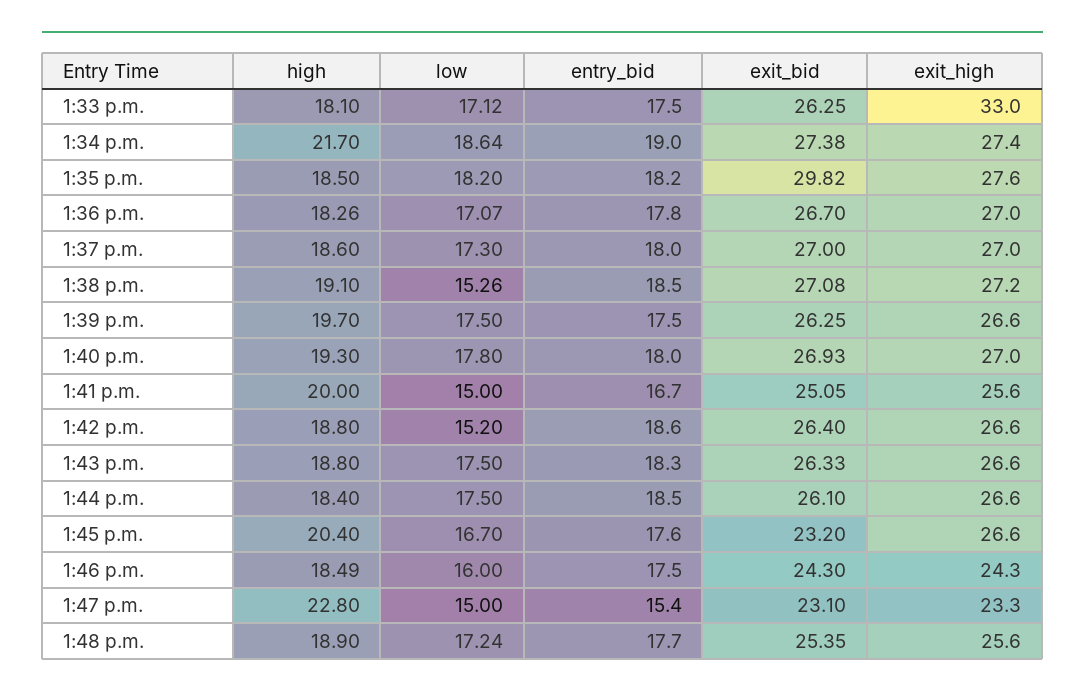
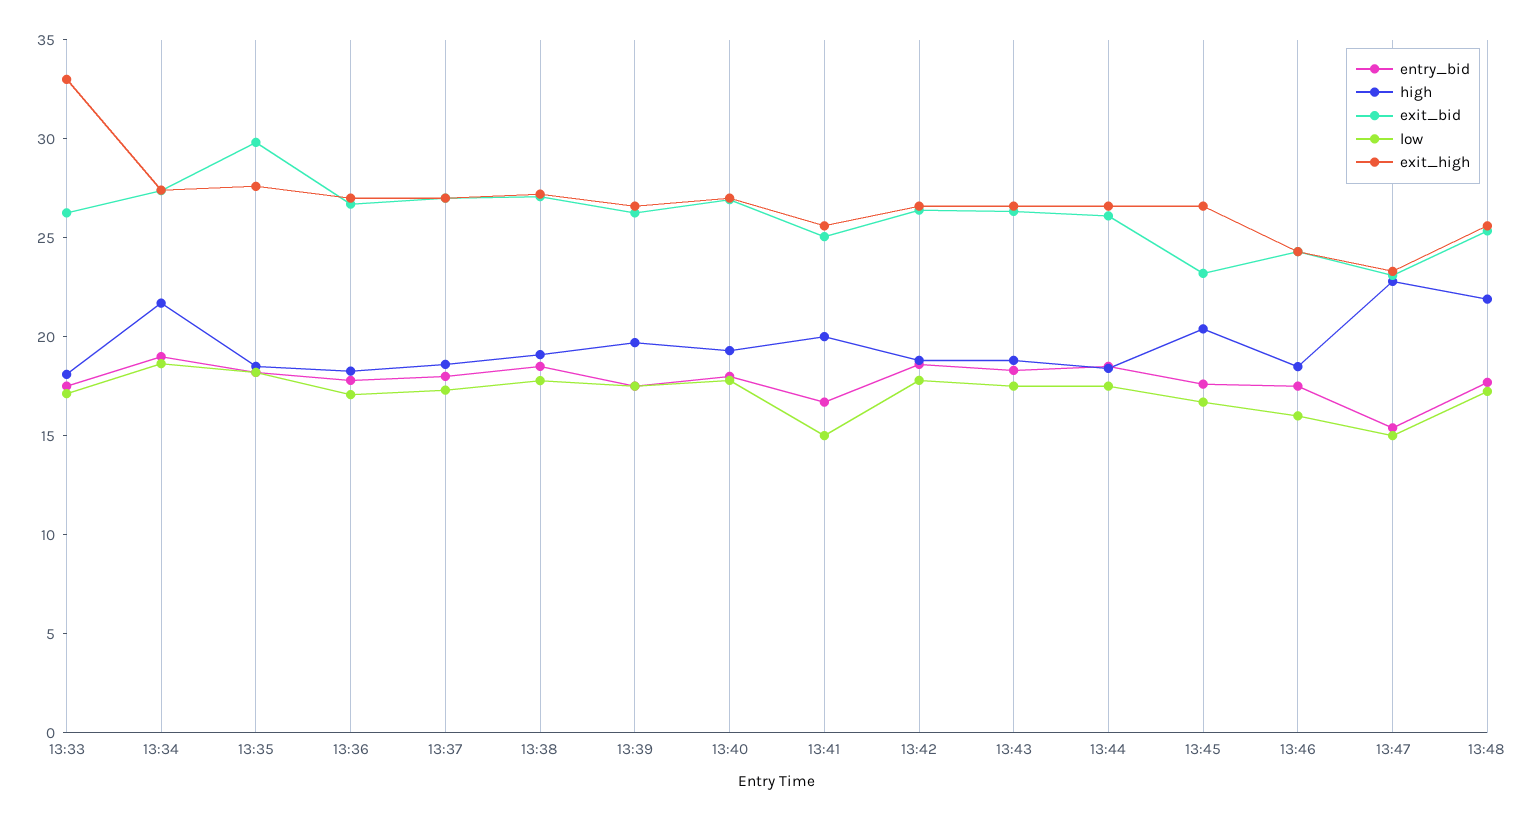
  {
    "high": {
      "1:33 p.m.": 18.1,
      "1:34 p.m.": 21.7,
      "1:35 p.m.": 18.5,
      "1:36 p.m.": 18.26,
      "1:37 p.m.": 18.6,
      "1:38 p.m.": 19.1,
      "1:39 p.m.": 19.7,
      "1:40 p.m.": 19.3,
      "1:41 p.m.": 20,
      "1:42 p.m.": 18.8,
      "1:43 p.m.": 18.8,
      "1:44 p.m.": 18.4,
      "1:45 p.m.": 20.4,
      "1:46 p.m.": 18.49,
      "1:47 p.m.": 22.8,
-     "1:48 p.m.": 18.9
+     "1:48 p.m.": 22
    },
    "low": {
      "1:33 p.m.": 17.12,
      "1:34 p.m.": 18.64,
      "1:35 p.m.": 18.2,
      "1:36 p.m.": 17.07,
      "1:37 p.m.": 17.3,
-     "1:38 p.m.": 15.26,
+     "1:38 p.m.": 18,
      "1:39 p.m.": 17.5,
      "1:40 p.m.": 17.8,
      "1:41 p.m.": 15,
-     "1:42 p.m.": 15.2,
+     "1:42 p.m.": 18,
      "1:43 p.m.": 17.5,
      "1:44 p.m.": 17.5,
      "1:45 p.m.": 16.7,
      "1:46 p.m.": 16,
      "1:47 p.m.": 15,
      "1:48 p.m.": 17.24
    },
    "entry_bid": {
      "1:33 p.m.": 17.5,
      "1:34 p.m.": 19,
      "1:35 p.m.": 18.2,
      "1:36 p.m.": 17.8,
      "1:37 p.m.": 18,
      "1:38 p.m.": 18.5,
      "1:39 p.m.": 17.5,
      "1:40 p.m.": 18,
      "1:41 p.m.": 16.7,
      "1:42 p.m.": 18.6,
      "1:43 p.m.": 18.3,
      "1:44 p.m.": 18.5,
      "1:45 p.m.": 17.6,
      "1:46 p.m.": 17.5,
      "1:47 p.m.": 15.4,
      "1:48 p.m.": 17.7
    },
    "exit_bid": {
      "1:33 p.m.": 26.25,
      "1:34 p.m.": 27.38,
      "1:35 p.m.": 29.82,
      "1:36 p.m.": 26.7,
      "1:37 p.m.": 27,
      "1:38 p.m.": 27.08,
      "1:39 p.m.": 26.25,
      "1:40 p.m.": 26.93,
      "1:41 p.m.": 25.05,
      "1:42 p.m.": 26.4,
      "1:43 p.m.": 26.33,
      "1:44 p.m.": 26.1,
      "1:45 p.m.": 23.2,
      "1:46 p.m.": 24.3,
      "1:47 p.m.": 23.1,
      "1:48 p.m.": 25.35
    },
    "exit_high": {
      "1:33 p.m.": 33,
      "1:34 p.m.": 27.4,
      "1:35 p.m.": 27.6,
      "1:36 p.m.": 27,
      "1:37 p.m.": 27,
      "1:38 p.m.": 27.2,
      "1:39 p.m.": 26.6,
      "1:40 p.m.": 27,
      "1:41 p.m.": 25.6,
      "1:42 p.m.": 26.6,
      "1:43 p.m.": 26.6,
      "1:44 p.m.": 26.6,
      "1:45 p.m.": 26.6,
      "1:46 p.m.": 24.3,
      "1:47 p.m.": 23.3,
      "1:48 p.m.": 25.6
    }
  }

